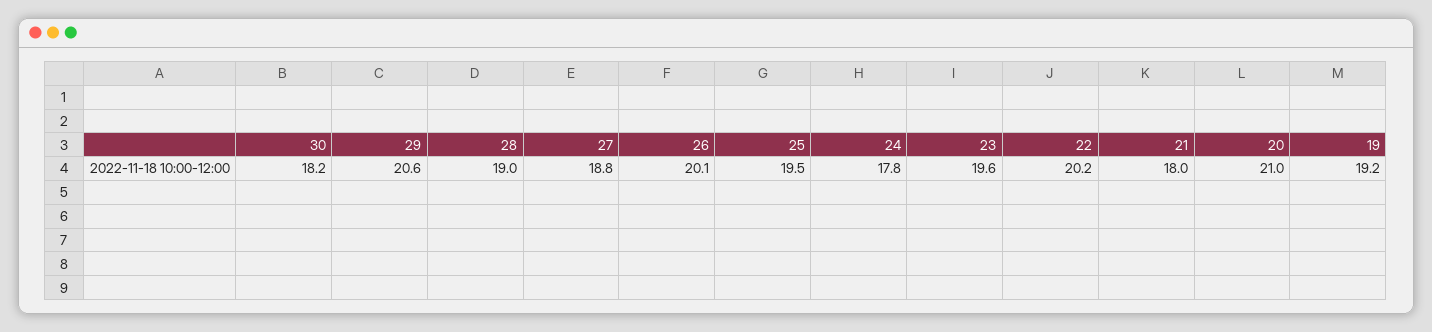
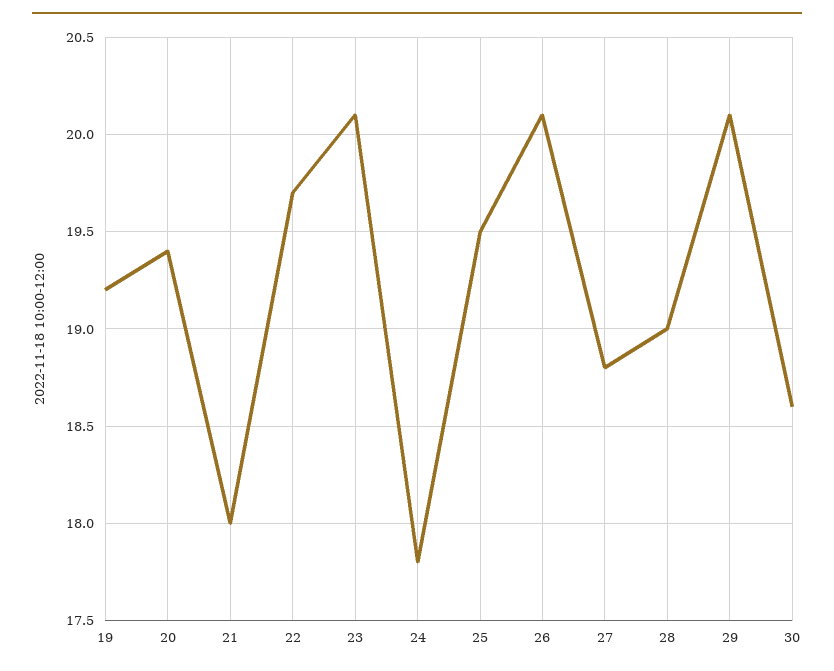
  {
-   "30": 18.2,
+   "30": 18.6,
-   "29": 20.6,
+   "29": 20.1,
    "28": 19,
    "27": 18.8,
    "26": 20.1,
    "25": 19.5,
    "24": 17.8,
-   "23": 19.6,
+   "23": 20.1,
-   "22": 20.2,
+   "22": 19.7,
    "21": 18,
-   "20": 21,
+   "20": 19.4,
    "19": 19.2
  }

